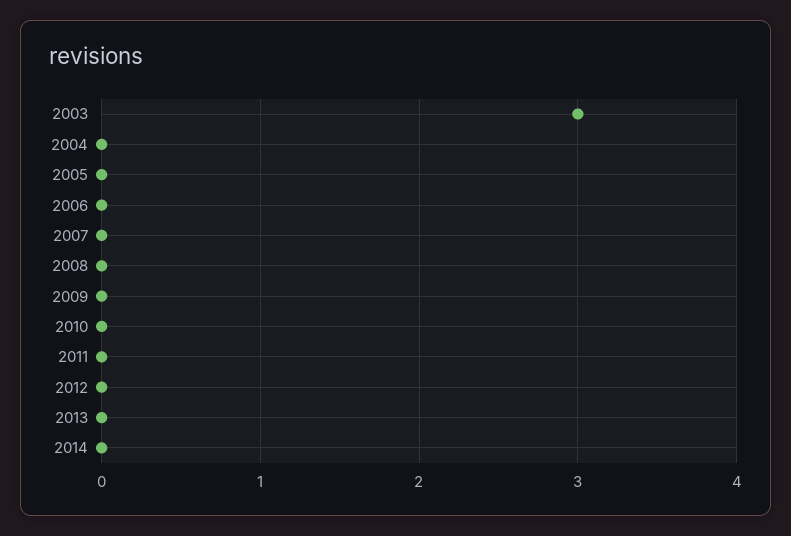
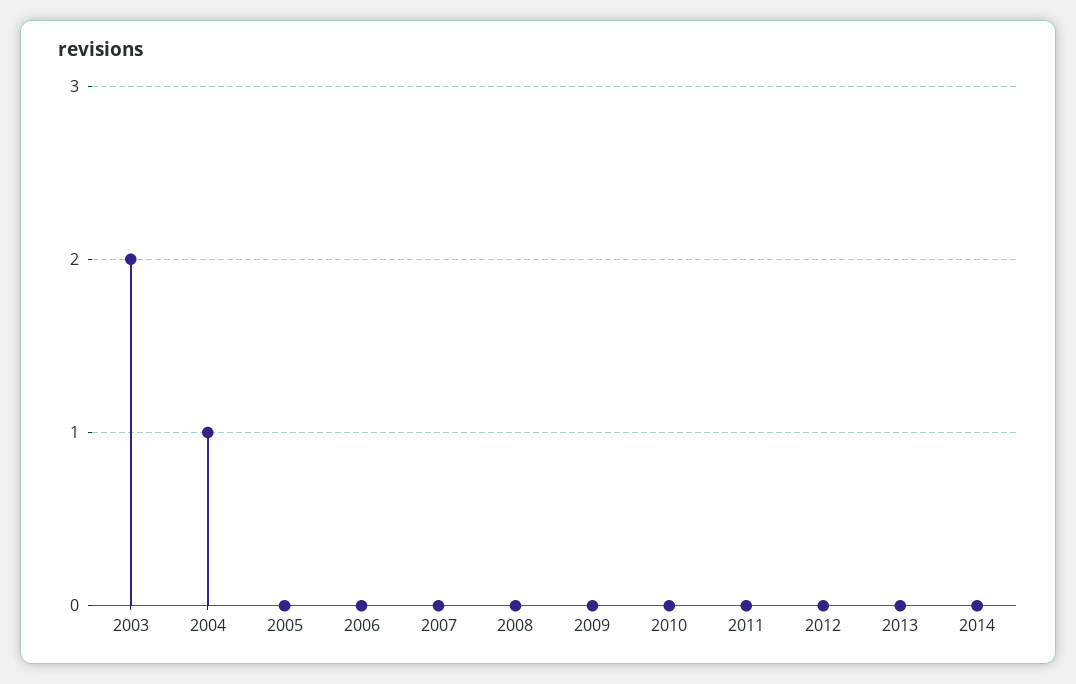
  {
-   "2003": 3,
+   "2003": 2,
-   "2004": 0,
+   "2004": 1,
    "2005": 0,
    "2006": 0,
    "2007": 0,
    "2008": 0,
    "2009": 0,
    "2010": 0,
    "2011": 0,
    "2012": 0,
    "2013": 0,
    "2014": 0
  }

